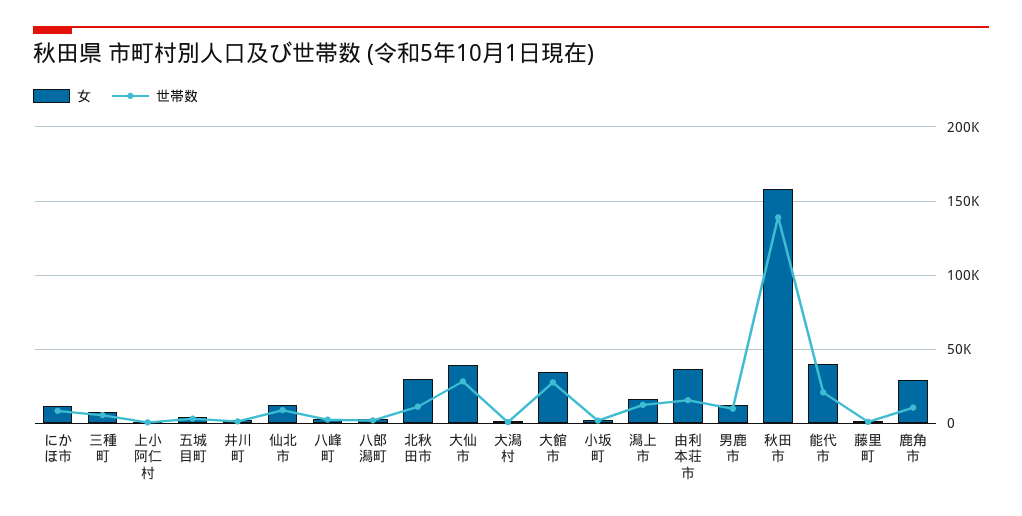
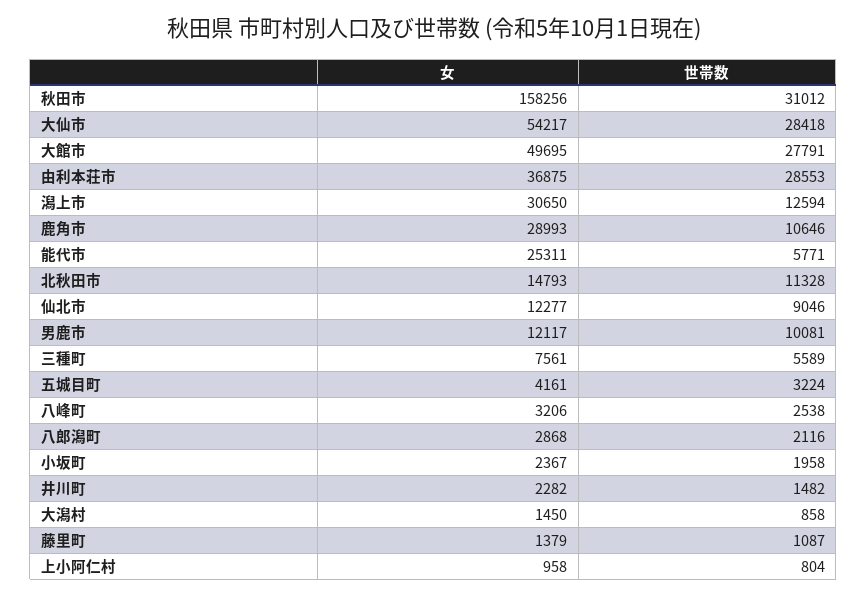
  {
    "女": {
-     "にかほ市": 10000,
      "三種町": 7561,
      "上小阿仁村": 958,
      "五城目町": 4161,
      "井川町": 2282,
      "仙北市": 12277,
      "八峰町": 3206,
      "八郎潟町": 2868,
-     "北秋田市": 30000,
+     "北秋田市": 14793,
-     "大仙市": 40000,
+     "大仙市": 54217,
      "大潟村": 1450,
-     "大館市": 35000,
+     "大館市": 49695,
      "小坂町": 2367,
-     "潟上市": 15000,
+     "潟上市": 30650,
      "由利本荘市": 36875,
      "男鹿市": 12117,
      "秋田市": 158256,
-     "能代市": 40000,
+     "能代市": 25311,
      "藤里町": 1379,
      "鹿角市": 28993
    },
    "世帯数": {
-     "にかほ市": 10000,
      "三種町": 5589,
      "上小阿仁村": 804,
      "五城目町": 3224,
      "井川町": 1482,
      "仙北市": 9046,
      "八峰町": 2538,
      "八郎潟町": 2116,
      "北秋田市": 11328,
      "大仙市": 28418,
      "大潟村": 858,
      "大館市": 27791,
      "小坂町": 1958,
      "潟上市": 12594,
-     "由利本荘市": 15000,
+     "由利本荘市": 28553,
      "男鹿市": 10081,
-     "秋田市": 140000,
+     "秋田市": 31012,
-     "能代市": 20000,
+     "能代市": 5771,
      "藤里町": 1087,
      "鹿角市": 10646
    }
  }

